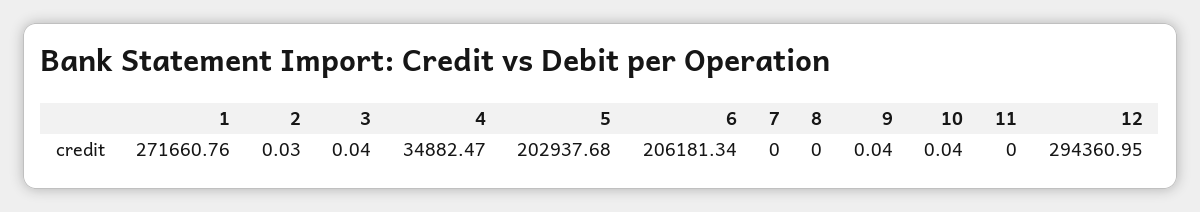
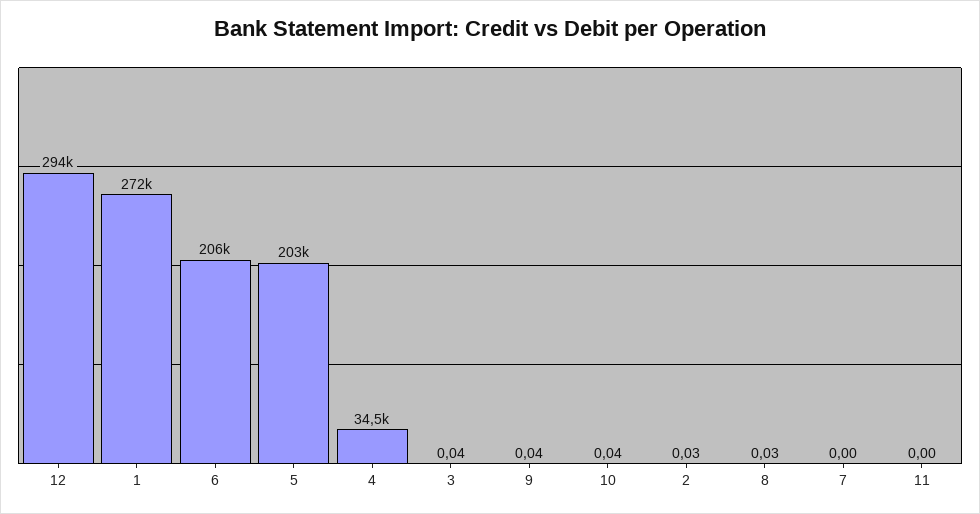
  {
    "1": 271660.76,
    "2": 0.03,
    "3": 0.04,
-   "4": 34882.47,
+   "4": 34500,
    "5": 202937.68,
    "6": 206181.34,
    "7": 0,
-   "8": 0,
+   "8": 0.03,
    "9": 0.04,
    "10": 0.04,
    "11": 0,
    "12": 294360.95
  }

